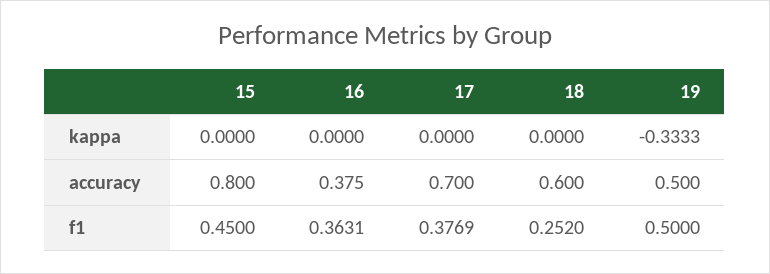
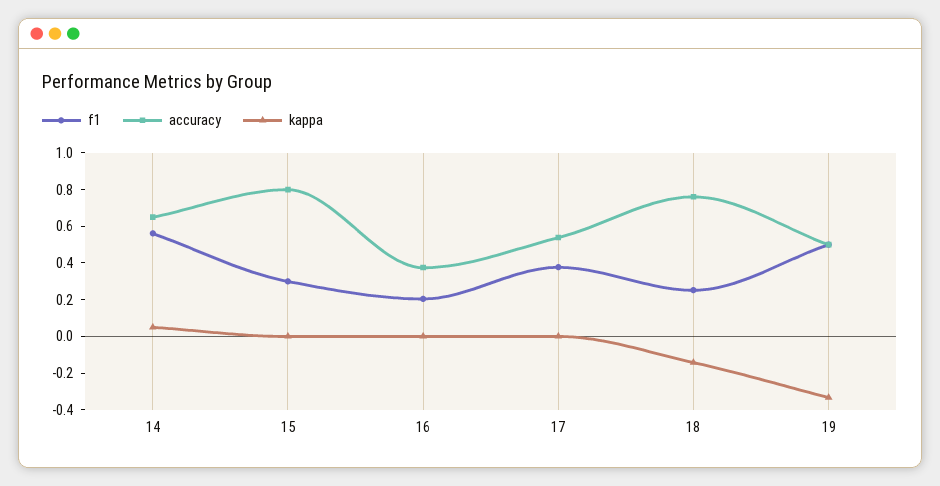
  {
    "kappa": {
      "15": 0,
      "16": 0,
      "17": 0,
-     "18": 0,
+     "18": -0.15,
-     "19": -0.3333
+     "19": -0.3333,
+     "14": 0.05
    },
    "accuracy": {
      "15": 0.8,
      "16": 0.375,
-     "17": 0.7,
+     "17": 0.55,
-     "18": 0.6,
+     "18": 0.75,
-     "19": 0.5
+     "19": 0.5,
+     "14": 0.65
    },
    "f1": {
-     "15": 0.45,
+     "15": 0.3,
-     "16": 0.3631,
+     "16": 0.2,
      "17": 0.3769,
      "18": 0.252,
-     "19": 0.5
+     "19": 0.5,
+     "14": 0.55
    }
  }

